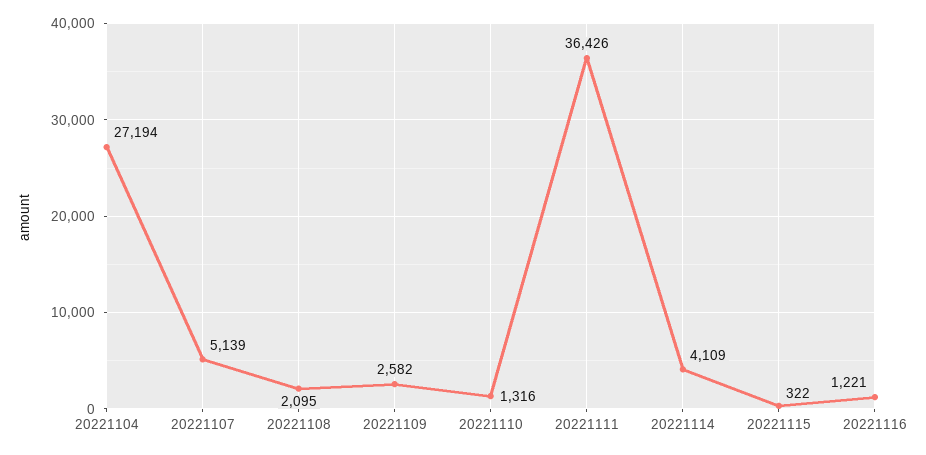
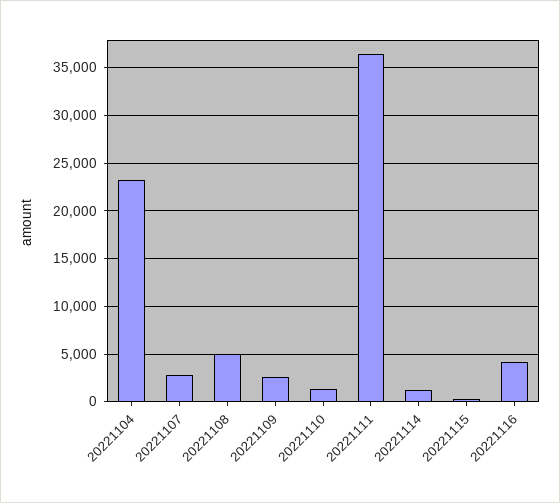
  {
-   "20221104": 27194,
+   "20221104": 23000,
-   "20221107": 5139,
+   "20221107": 3000,
-   "20221108": 2095,
+   "20221108": 5000,
    "20221109": 2582,
    "20221110": 1316,
    "20221111": 36426,
-   "20221114": 4109,
+   "20221114": 1000,
    "20221115": 322,
-   "20221116": 1221
+   "20221116": 4000
  }

